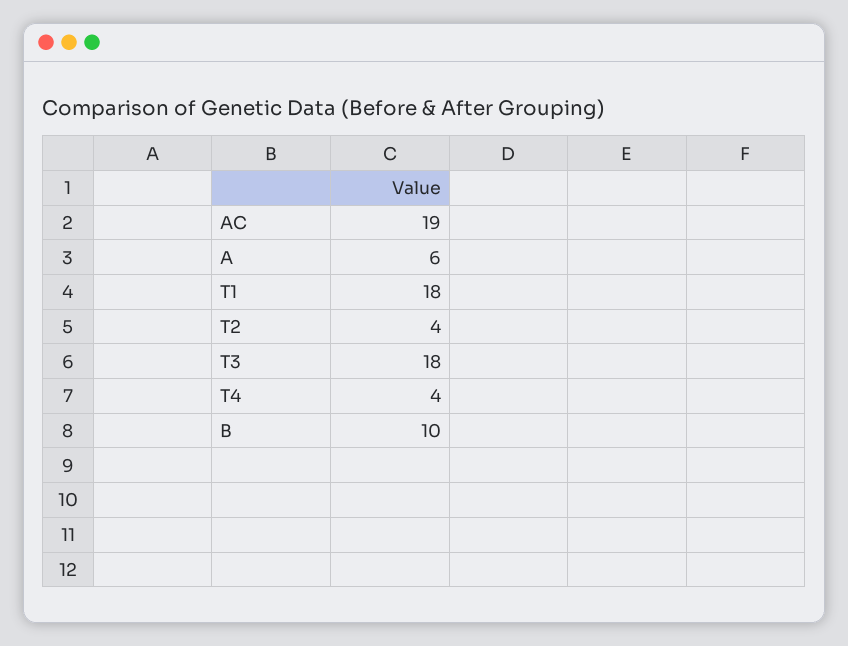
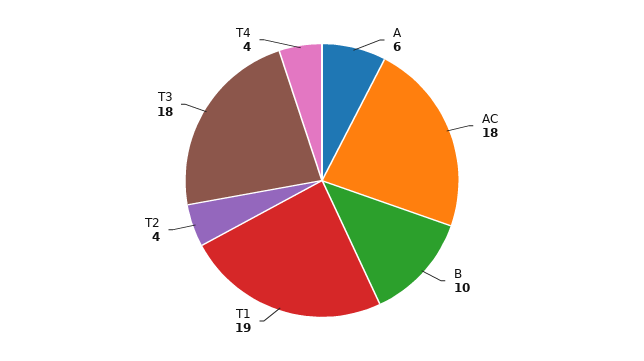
  {
-   "AC": 19,
+   "AC": 18,
    "A": 6,
-   "T1": 18,
+   "T1": 19,
    "T2": 4,
    "T3": 18,
    "T4": 4,
    "B": 10
  }

